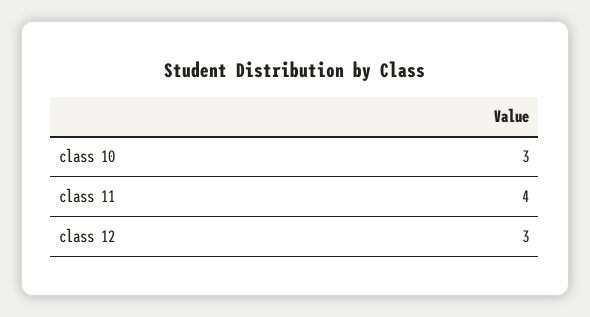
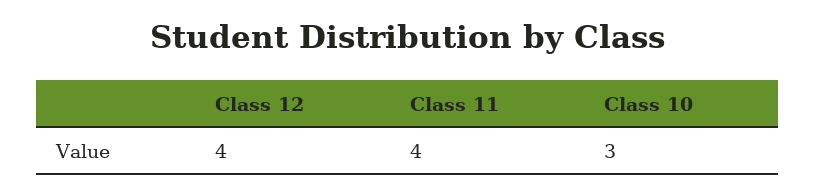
  {
    "class 10": 3,
    "class 11": 4,
-   "class 12": 3
+   "class 12": 4
  }

